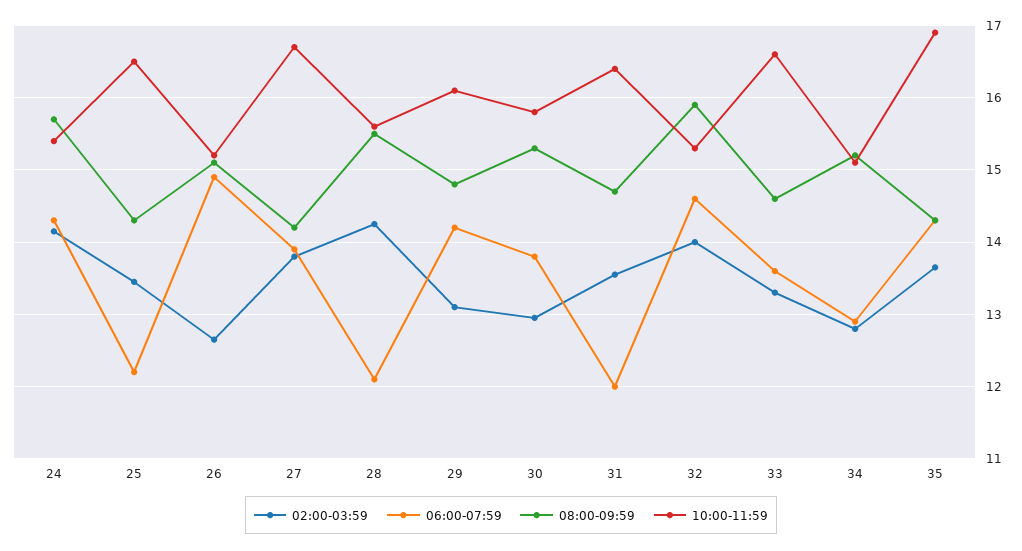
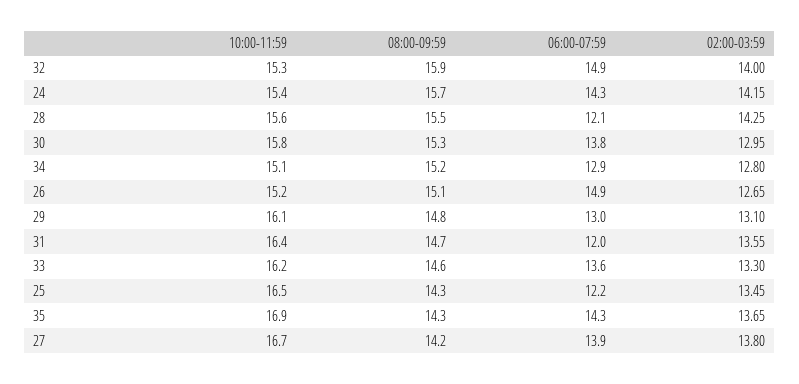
  {
    "02:00-03:59": {
      "24": 14.15,
      "25": 13.45,
      "26": 12.65,
      "27": 13.8,
      "28": 14.25,
      "29": 13.1,
      "30": 12.95,
      "31": 13.55,
      "32": 14,
      "33": 13.3,
      "34": 12.8,
      "35": 13.65
    },
    "06:00-07:59": {
      "24": 14.3,
      "25": 12.2,
      "26": 14.9,
      "27": 13.9,
      "28": 12.1,
-     "29": 14.2,
+     "29": 13,
      "30": 13.8,
      "31": 12,
-     "32": 14.6,
+     "32": 14.9,
      "33": 13.6,
      "34": 12.9,
      "35": 14.3
    },
    "08:00-09:59": {
      "24": 15.7,
      "25": 14.3,
      "26": 15.1,
      "27": 14.2,
      "28": 15.5,
      "29": 14.8,
      "30": 15.3,
      "31": 14.7,
      "32": 15.9,
      "33": 14.6,
      "34": 15.2,
      "35": 14.3
    },
    "10:00-11:59": {
      "24": 15.4,
      "25": 16.5,
      "26": 15.2,
      "27": 16.7,
      "28": 15.6,
      "29": 16.1,
      "30": 15.8,
      "31": 16.4,
      "32": 15.3,
-     "33": 16.6,
+     "33": 16.2,
      "34": 15.1,
      "35": 16.9
    }
  }

